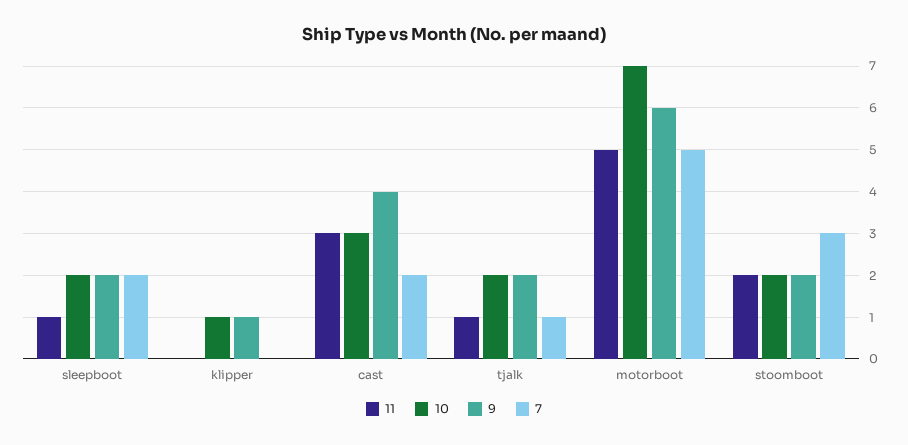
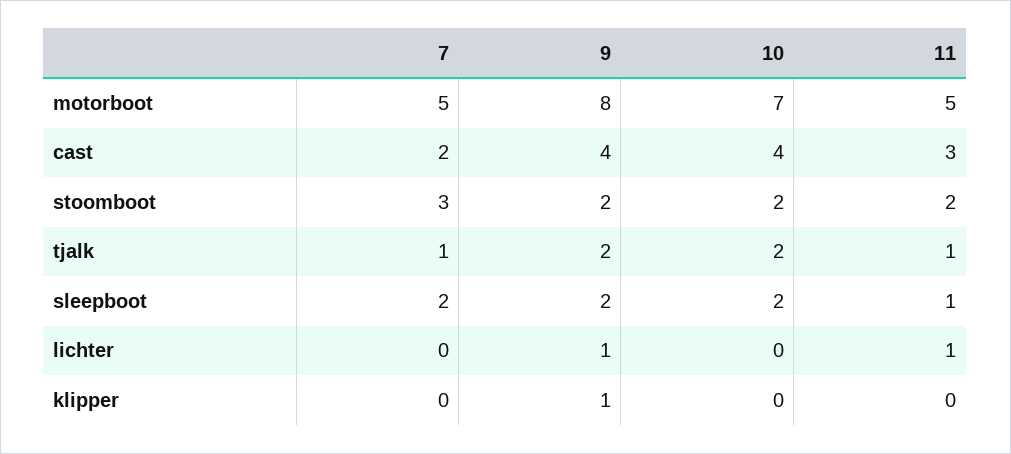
  {
    "11": {
      "sleepboot": 1,
      "klipper": 0,
      "cast": 3,
      "tjalk": 1,
      "motorboot": 5,
-     "stoomboot": 2
+     "stoomboot": 2,
+     "lichter": 1
    },
    "10": {
      "sleepboot": 2,
-     "klipper": 1,
+     "klipper": 0,
-     "cast": 3,
+     "cast": 4,
      "tjalk": 2,
      "motorboot": 7,
-     "stoomboot": 2
+     "stoomboot": 2,
+     "lichter": 0
    },
    "9": {
      "sleepboot": 2,
      "klipper": 1,
      "cast": 4,
      "tjalk": 2,
-     "motorboot": 6,
+     "motorboot": 8,
-     "stoomboot": 2
+     "stoomboot": 2,
+     "lichter": 1
    },
    "7": {
      "sleepboot": 2,
      "klipper": 0,
      "cast": 2,
      "tjalk": 1,
      "motorboot": 5,
-     "stoomboot": 3
+     "stoomboot": 3,
+     "lichter": 0
    }
  }

